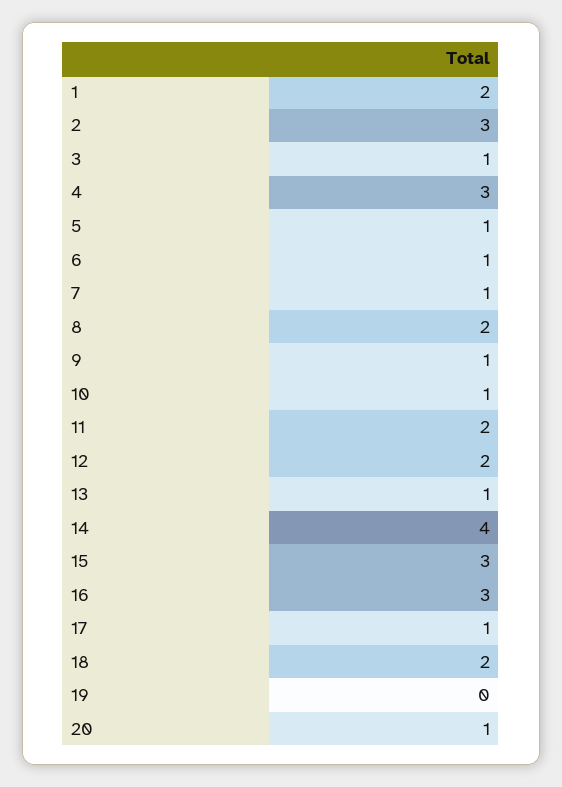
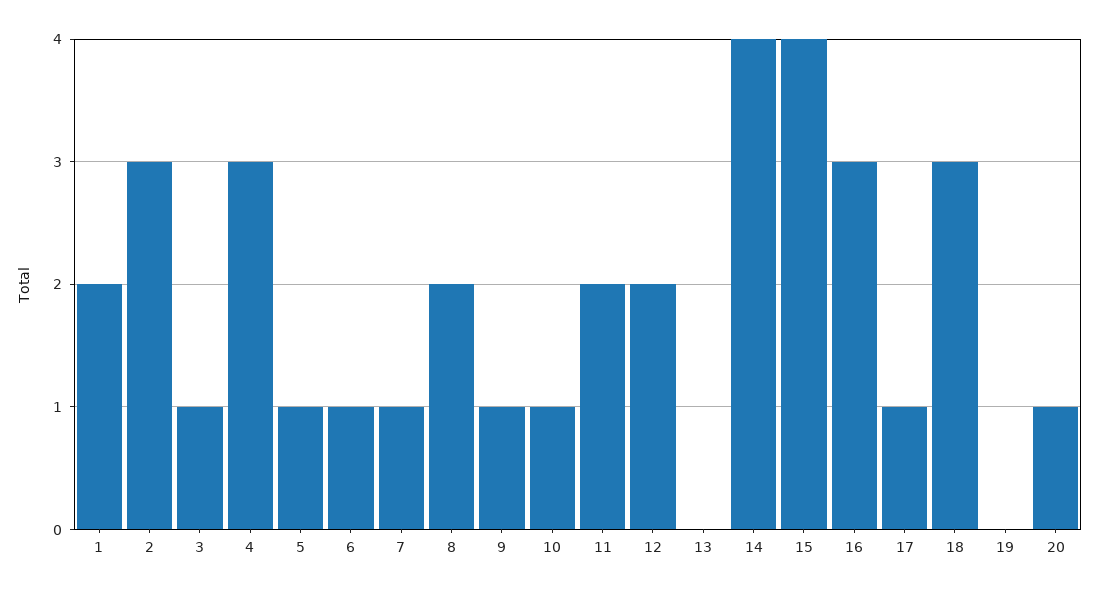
  {
    "1": 2,
    "2": 3,
    "3": 1,
    "4": 3,
    "5": 1,
    "6": 1,
    "7": 1,
    "8": 2,
    "9": 1,
    "10": 1,
    "11": 2,
    "12": 2,
-   "13": 1,
+   "13": 0,
    "14": 4,
-   "15": 3,
+   "15": 4,
    "16": 3,
    "17": 1,
-   "18": 2,
+   "18": 3,
    "19": 0,
    "20": 1
  }

